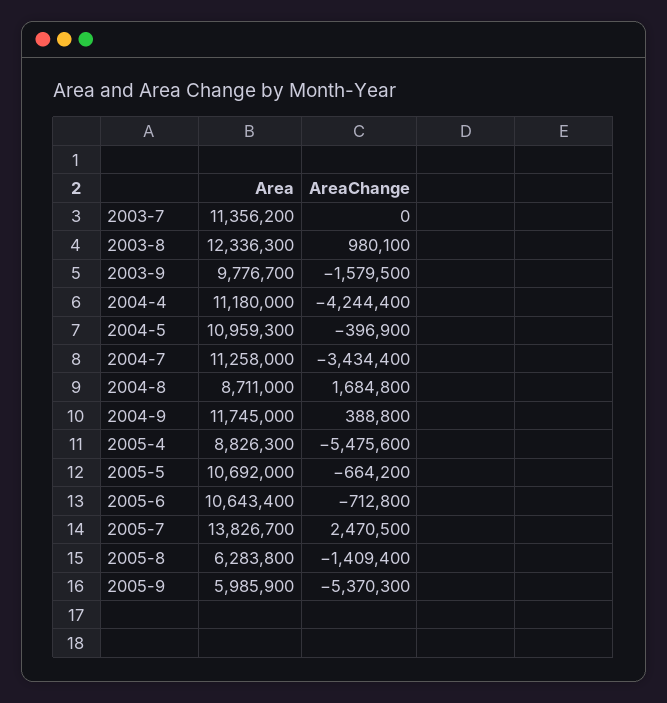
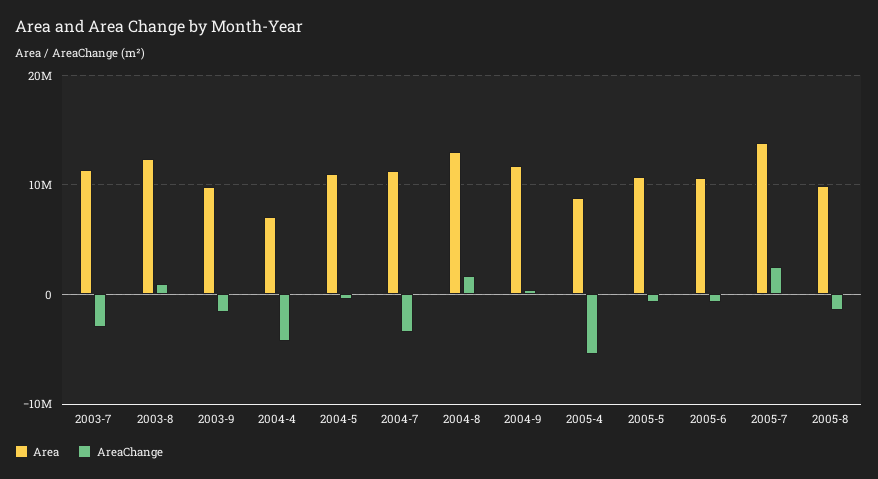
  {
    "Area": {
      "2003-7": 11356200,
      "2003-8": 12336300,
      "2003-9": 9776700,
-     "2004-4": 11180000,
+     "2004-4": 7000000,
      "2004-5": 10959300,
      "2004-7": 11258000,
-     "2004-8": 8711000,
+     "2004-8": 13000000,
      "2004-9": 11745000,
      "2005-4": 8826300,
      "2005-5": 10692000,
      "2005-6": 10643400,
      "2005-7": 13826700,
-     "2005-8": 6283800,
+     "2005-8": 10000000
-     "2005-9": 5985900
    },
    "AreaChange": {
-     "2003-7": 0,
+     "2003-7": -3000000,
      "2003-8": 980100,
      "2003-9": -1579500,
      "2004-4": -4244400,
      "2004-5": -396900,
      "2004-7": -3434400,
      "2004-8": 1684800,
      "2004-9": 388800,
      "2005-4": -5475600,
      "2005-5": -664200,
      "2005-6": -712800,
      "2005-7": 2470500,
-     "2005-8": -1409400,
+     "2005-8": -1409400
-     "2005-9": -5370300
    }
  }

